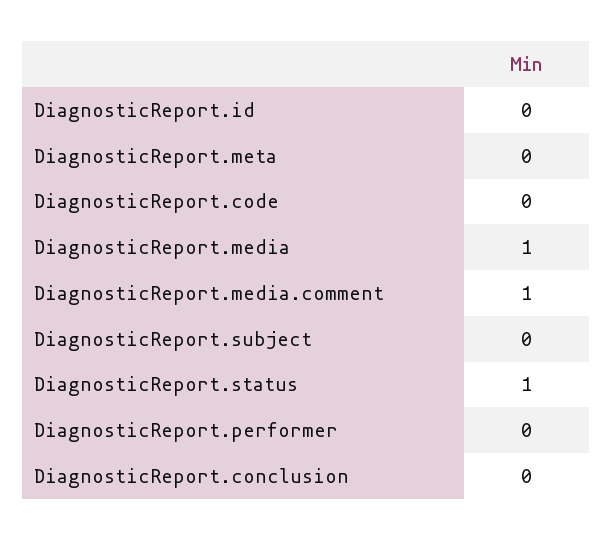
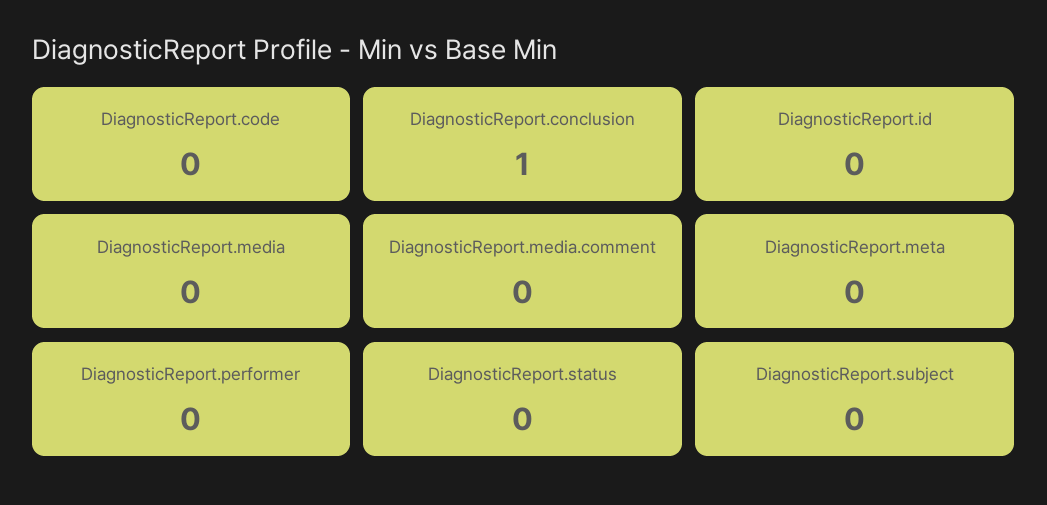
  {
    "DiagnosticReport.id": 0,
    "DiagnosticReport.meta": 0,
    "DiagnosticReport.code": 0,
-   "DiagnosticReport.media": 1,
+   "DiagnosticReport.media": 0,
-   "DiagnosticReport.media.comment": 1,
+   "DiagnosticReport.media.comment": 0,
    "DiagnosticReport.subject": 0,
-   "DiagnosticReport.status": 1,
+   "DiagnosticReport.status": 0,
    "DiagnosticReport.performer": 0,
-   "DiagnosticReport.conclusion": 0
+   "DiagnosticReport.conclusion": 1
  }

